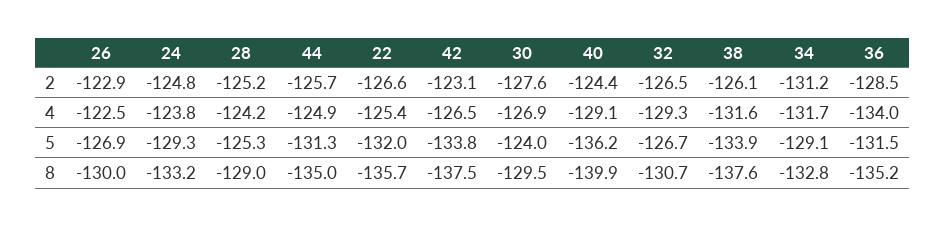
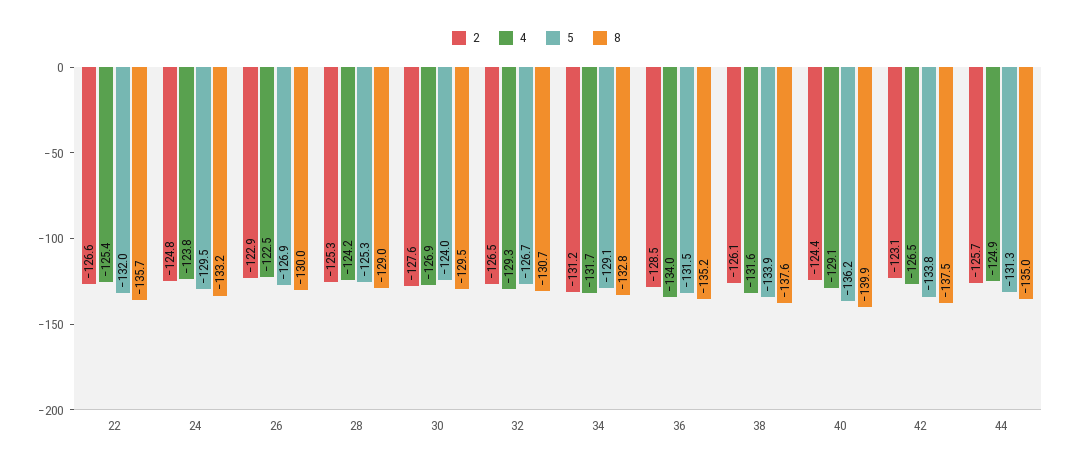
  {
    "2": {
      "26": -122.9,
      "24": -124.8,
-     "28": -125.2,
+     "28": -125.3,
      "44": -125.7,
      "22": -126.6,
      "42": -123.1,
      "30": -127.6,
      "40": -124.4,
      "32": -126.5,
      "38": -126.1,
      "34": -131.2,
      "36": -128.5
    },
    "4": {
      "26": -122.5,
      "24": -123.8,
      "28": -124.2,
      "44": -124.9,
      "22": -125.4,
      "42": -126.5,
      "30": -126.9,
      "40": -129.1,
      "32": -129.3,
      "38": -131.6,
      "34": -131.7,
      "36": -134
    },
    "5": {
      "26": -126.9,
-     "24": -129.3,
+     "24": -129.5,
      "28": -125.3,
      "44": -131.3,
      "22": -132,
      "42": -133.8,
      "30": -124,
      "40": -136.2,
      "32": -126.7,
      "38": -133.9,
      "34": -129.1,
      "36": -131.5
    },
    "8": {
      "26": -130,
      "24": -133.2,
      "28": -129,
      "44": -135,
      "22": -135.7,
      "42": -137.5,
      "30": -129.5,
      "40": -139.9,
      "32": -130.7,
      "38": -137.6,
      "34": -132.8,
      "36": -135.2
    }
  }

